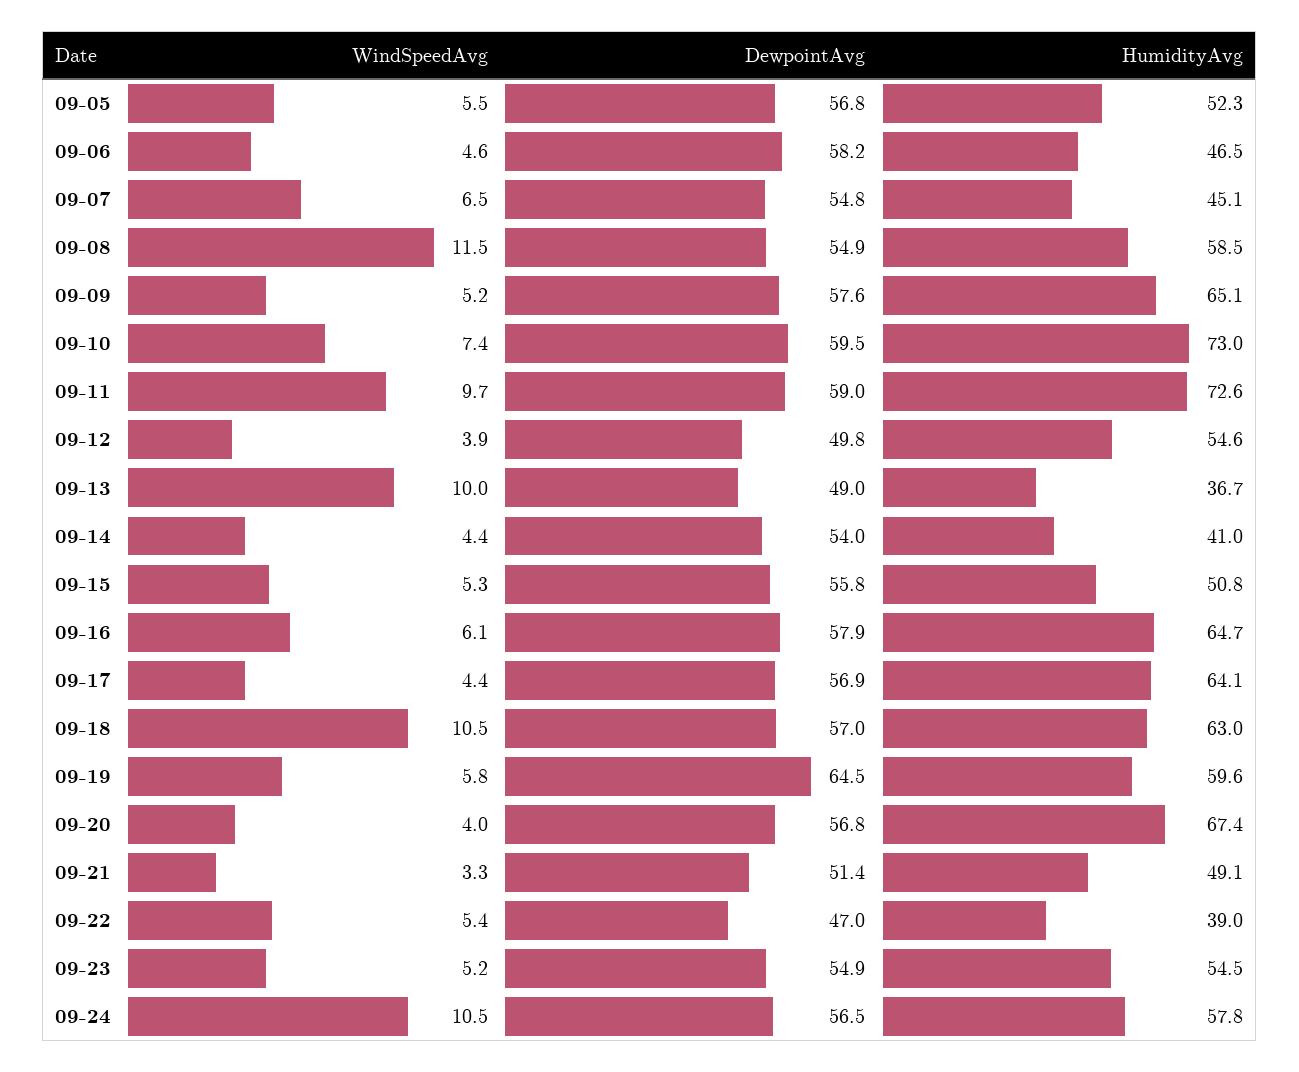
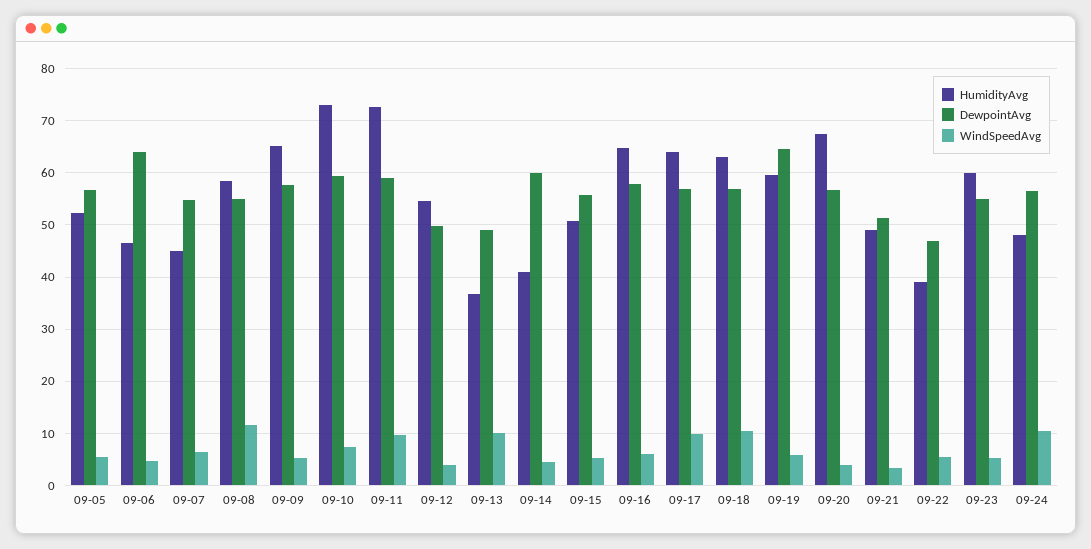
  {
    "WindSpeedAvg": {
      "09-05": 5.5,
      "09-06": 4.6,
      "09-07": 6.5,
      "09-08": 11.5,
      "09-09": 5.2,
      "09-10": 7.4,
      "09-11": 9.7,
      "09-12": 3.9,
      "09-13": 10,
      "09-14": 4.4,
      "09-15": 5.3,
      "09-16": 6.1,
-     "09-17": 4.4,
+     "09-17": 10,
      "09-18": 10.5,
      "09-19": 5.8,
      "09-20": 4,
      "09-21": 3.3,
      "09-22": 5.4,
      "09-23": 5.2,
      "09-24": 10.5
    },
    "DewpointAvg": {
      "09-05": 56.8,
-     "09-06": 58.2,
+     "09-06": 64,
      "09-07": 54.8,
      "09-08": 54.9,
      "09-09": 57.6,
      "09-10": 59.5,
      "09-11": 59,
      "09-12": 49.8,
      "09-13": 49,
-     "09-14": 54,
+     "09-14": 60,
      "09-15": 55.8,
      "09-16": 57.9,
      "09-17": 56.9,
      "09-18": 57,
      "09-19": 64.5,
      "09-20": 56.8,
      "09-21": 51.4,
      "09-22": 47,
      "09-23": 54.9,
      "09-24": 56.5
    },
    "HumidityAvg": {
      "09-05": 52.3,
      "09-06": 46.5,
      "09-07": 45.1,
      "09-08": 58.5,
      "09-09": 65.1,
      "09-10": 73,
      "09-11": 72.6,
      "09-12": 54.6,
      "09-13": 36.7,
      "09-14": 41,
      "09-15": 50.8,
      "09-16": 64.7,
      "09-17": 64.1,
      "09-18": 63,
      "09-19": 59.6,
      "09-20": 67.4,
      "09-21": 49.1,
      "09-22": 39,
-     "09-23": 54.5,
+     "09-23": 60,
-     "09-24": 57.8
+     "09-24": 48
    }
  }

